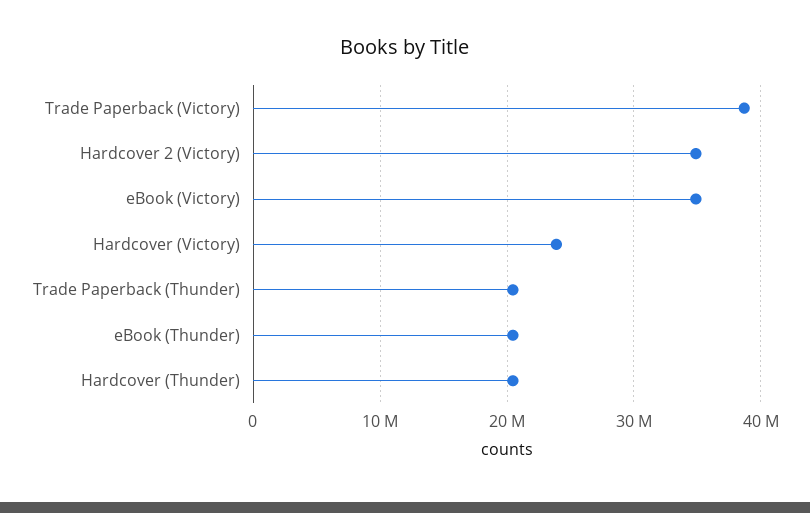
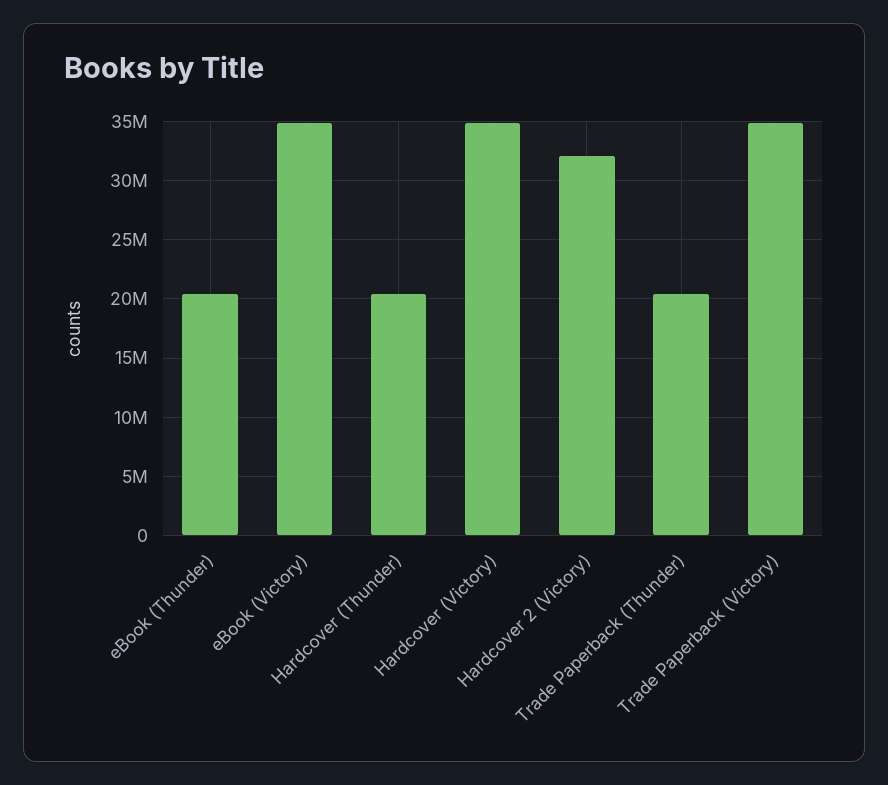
  {
-   "Trade Paperback (Victory)": 39000000,
+   "Trade Paperback (Victory)": 35000000,
-   "Hardcover 2 (Victory)": 35000000,
+   "Hardcover 2 (Victory)": 32000000,
    "eBook (Victory)": 35000000,
-   "Hardcover (Victory)": 24000000,
+   "Hardcover (Victory)": 35000000,
    "Trade Paperback (Thunder)": 20000000,
    "eBook (Thunder)": 20000000,
    "Hardcover (Thunder)": 20000000
  }

